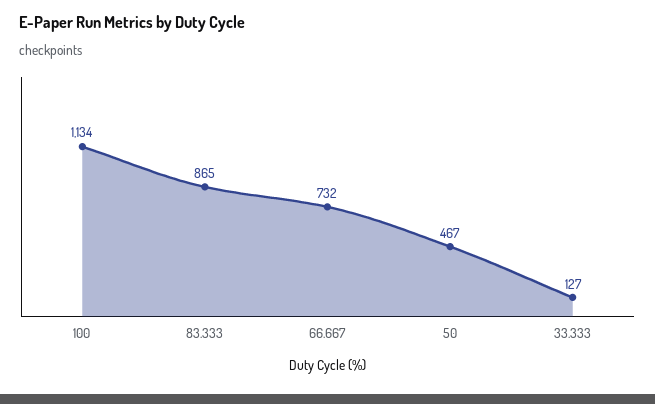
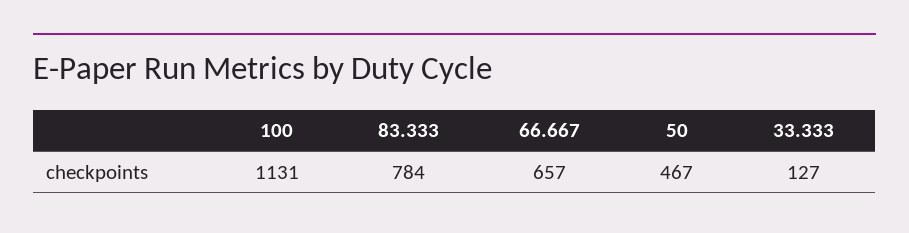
  {
-   "100": 1134,
+   "100": 1131,
-   "83.333": 865,
+   "83.333": 784,
-   "66.667": 732,
+   "66.667": 657,
    "50": 467,
    "33.333": 127
  }

